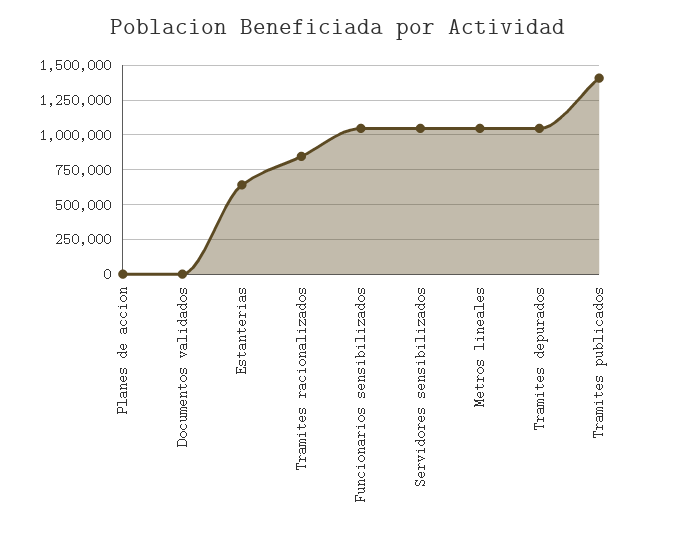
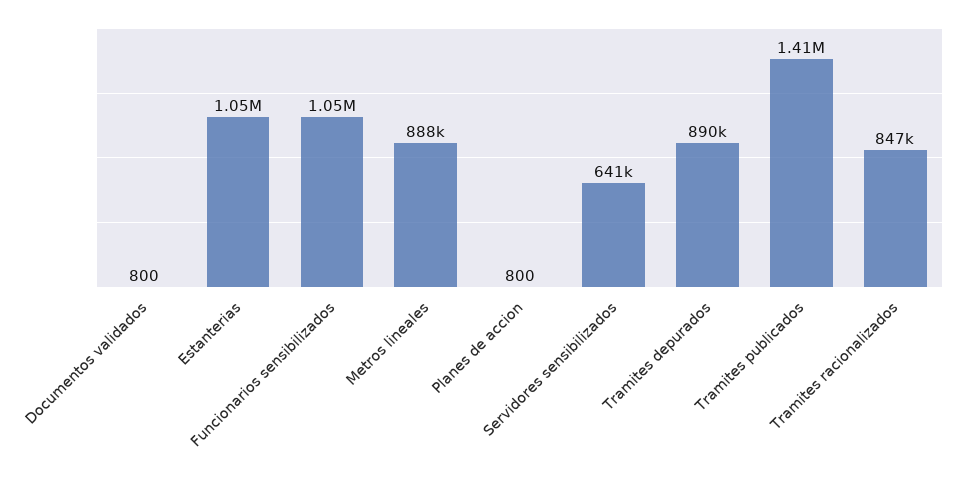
  {
    "Planes de accion": 800,
    "Documentos validados": 800,
-   "Estanterias": 650000,
+   "Estanterias": 1050000,
    "Tramites racionalizados": 847000,
    "Funcionarios sensibilizados": 1050000,
-   "Servidores sensibilizados": 1050000,
+   "Servidores sensibilizados": 641000,
-   "Metros lineales": 1050000,
+   "Metros lineales": 888000,
-   "Tramites depurados": 1050000,
+   "Tramites depurados": 890000,
    "Tramites publicados": 1410000
  }

